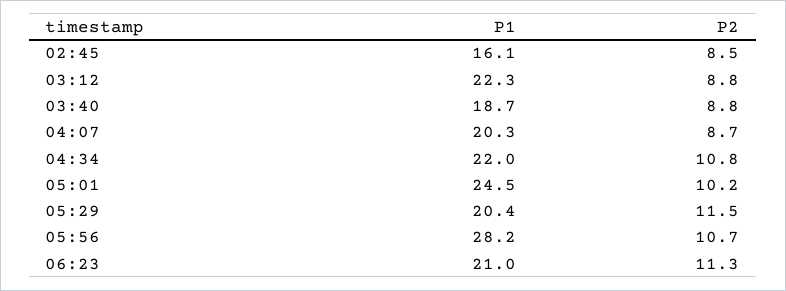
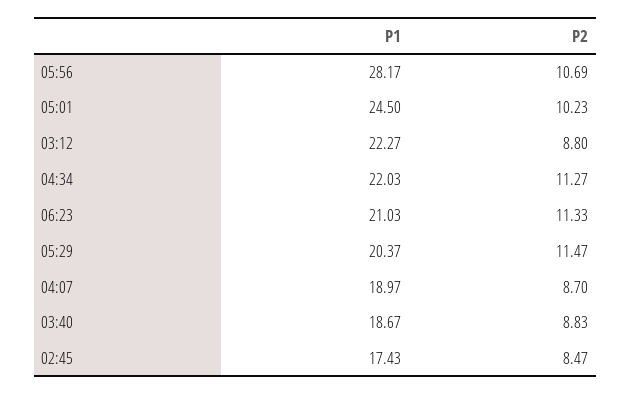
  {
    "P1": {
-     "02:45": 16.1,
+     "02:45": 17.43,
      "03:12": 22.27,
      "03:40": 18.67,
-     "04:07": 20.3,
+     "04:07": 18.97,
      "04:34": 22.03,
      "05:01": 24.5,
      "05:29": 20.37,
      "05:56": 28.17,
      "06:23": 21.03
    },
    "P2": {
      "02:45": 8.47,
      "03:12": 8.8,
      "03:40": 8.83,
      "04:07": 8.7,
-     "04:34": 10.8,
+     "04:34": 11.27,
      "05:01": 10.23,
      "05:29": 11.47,
      "05:56": 10.69,
      "06:23": 11.33
    }
  }

